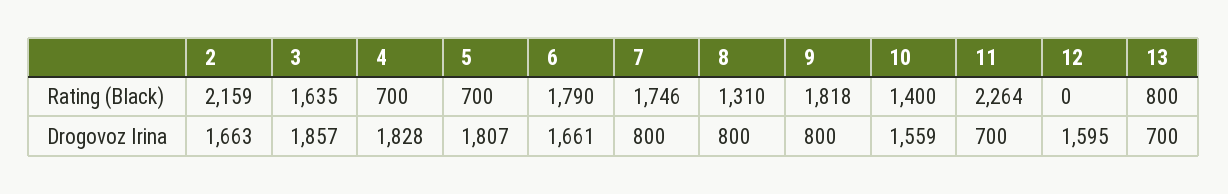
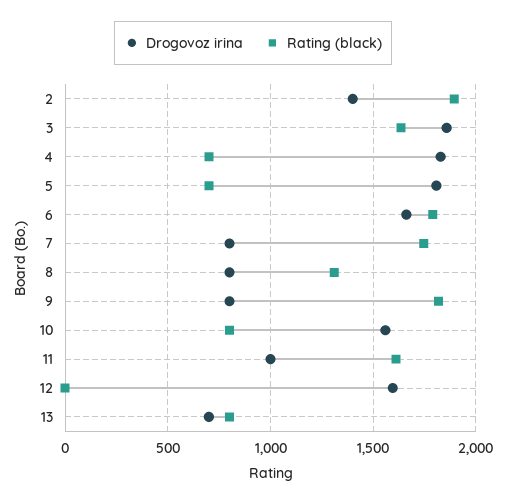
  {
    "Rating (Black)": {
-     "2": 2159,
+     "2": 1900,
      "3": 1635,
      "4": 700,
      "5": 700,
      "6": 1790,
      "7": 1746,
      "8": 1310,
      "9": 1818,
-     "10": 1400,
+     "10": 800,
-     "11": 2264,
+     "11": 1600,
      "12": 0,
      "13": 800
    },
    "Drogovoz Irina": {
-     "2": 1663,
+     "2": 1400,
      "3": 1857,
      "4": 1828,
      "5": 1807,
      "6": 1661,
      "7": 800,
      "8": 800,
      "9": 800,
      "10": 1559,
-     "11": 700,
+     "11": 1000,
      "12": 1595,
      "13": 700
    }
  }

